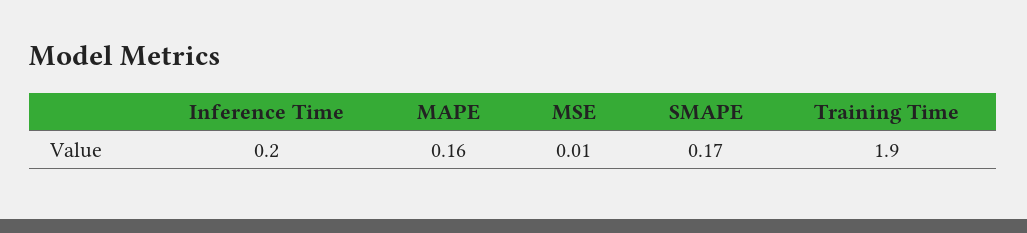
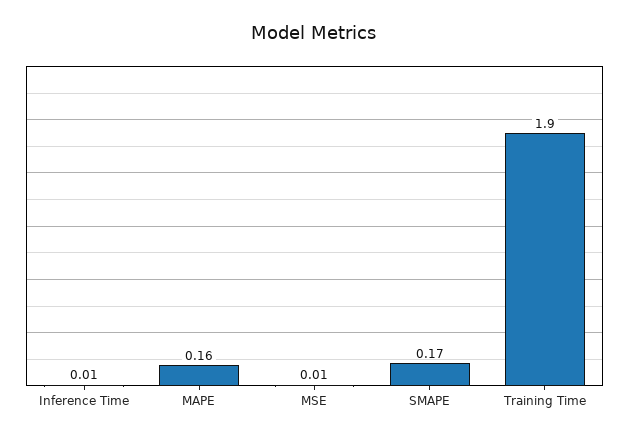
  {
-   "Inference Time": 0.2,
+   "Inference Time": 0.01,
    "MAPE": 0.16,
    "MSE": 0.01,
    "SMAPE": 0.17,
    "Training Time": 1.9
  }

